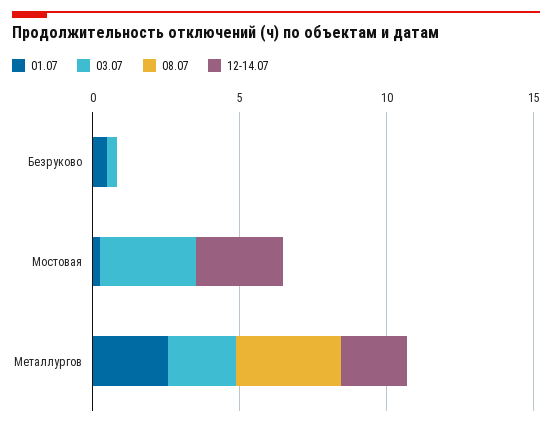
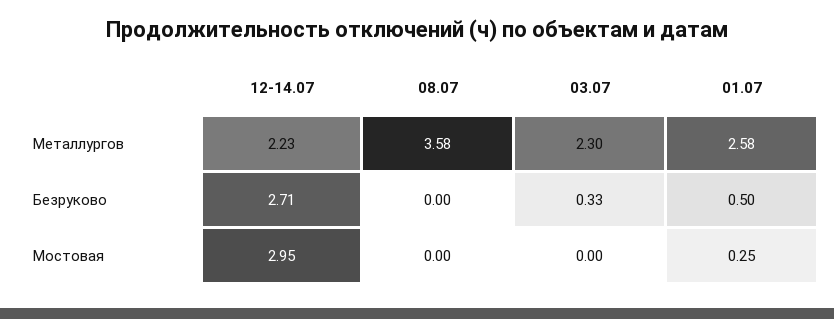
  {
    "01.07": {
      "Безруково": 0.5,
      "Мостовая": 0.25,
      "Металлургов": 2.58
    },
    "03.07": {
      "Безруково": 0.33,
-     "Мостовая": 3,
+     "Мостовая": 0,
      "Металлургов": 2.3
    },
    "08.07": {
      "Безруково": 0,
      "Мостовая": 0,
      "Металлургов": 3.58
    },
    "12-14.07": {
-     "Безруково": 0,
+     "Безруково": 2.71,
      "Мостовая": 2.95,
      "Металлургов": 2.23
    }
  }

